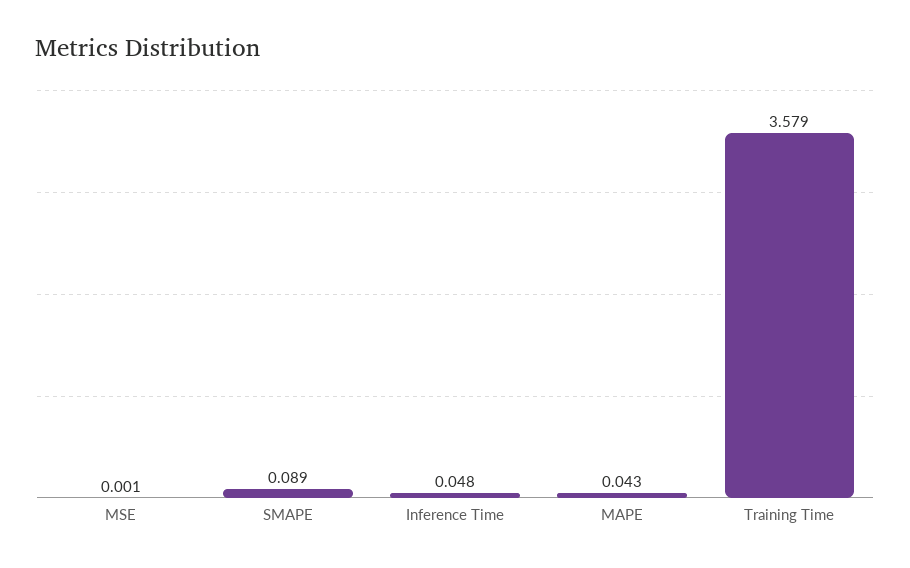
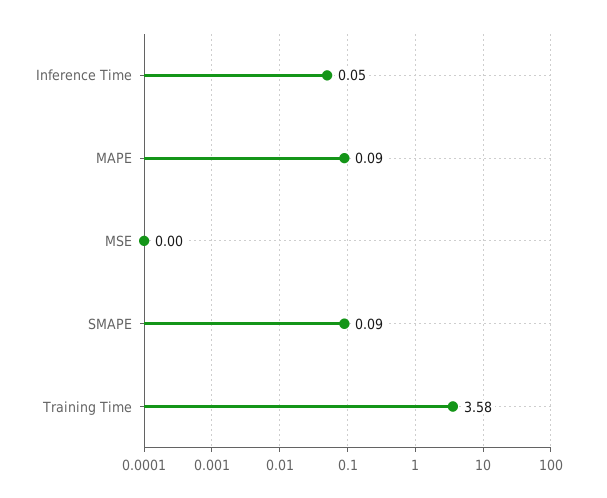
  {
    "MSE": 0.001,
    "SMAPE": 0.089,
    "Inference Time": 0.048,
-   "MAPE": 0.043,
+   "MAPE": 0.09,
    "Training Time": 3.579
  }

